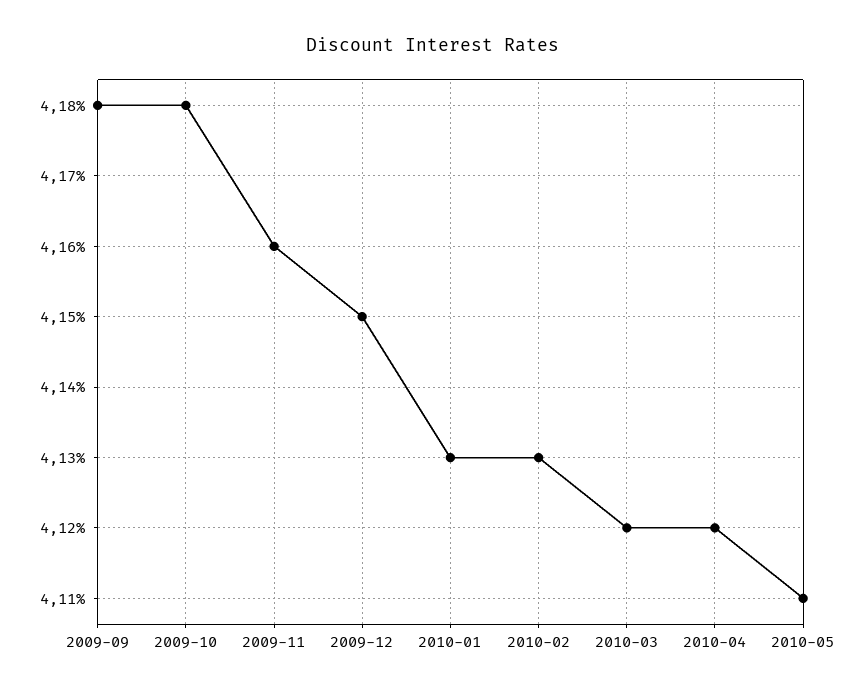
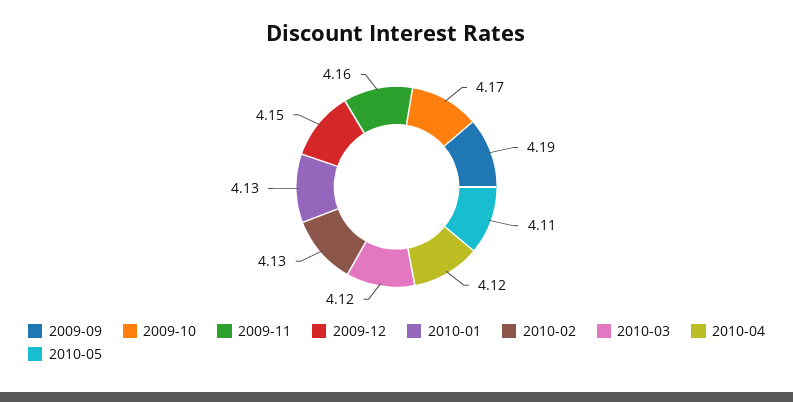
  {
-   "2009-09": 4.18,
+   "2009-09": 4.19,
-   "2009-10": 4.18,
+   "2009-10": 4.17,
    "2009-11": 4.16,
    "2009-12": 4.15,
    "2010-01": 4.13,
    "2010-02": 4.13,
    "2010-03": 4.12,
    "2010-04": 4.12,
    "2010-05": 4.11
  }

